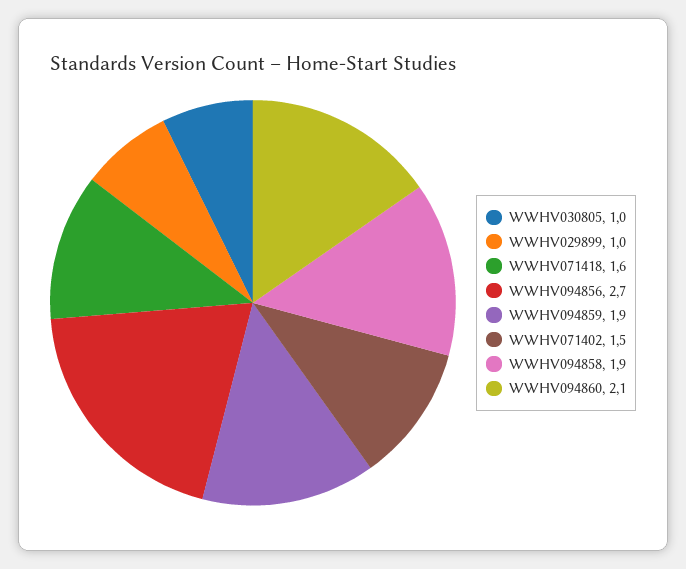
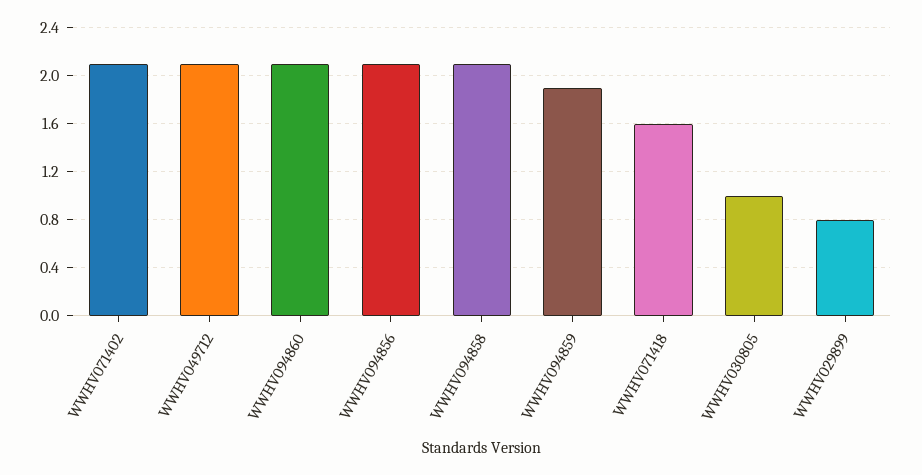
  {
    "WWHV030805": 1,
-   "WWHV029899": 1,
+   "WWHV029899": 0.8,
    "WWHV071418": 1.6,
-   "WWHV094856": 2.7,
+   "WWHV094856": 2.1,
    "WWHV094859": 1.9,
-   "WWHV071402": 1.5,
+   "WWHV071402": 2.1,
-   "WWHV094858": 1.9,
+   "WWHV094858": 2.1,
-   "WWHV094860": 2.1
+   "WWHV094860": 2.1,
+   "WWHV049712": 2.1
  }

